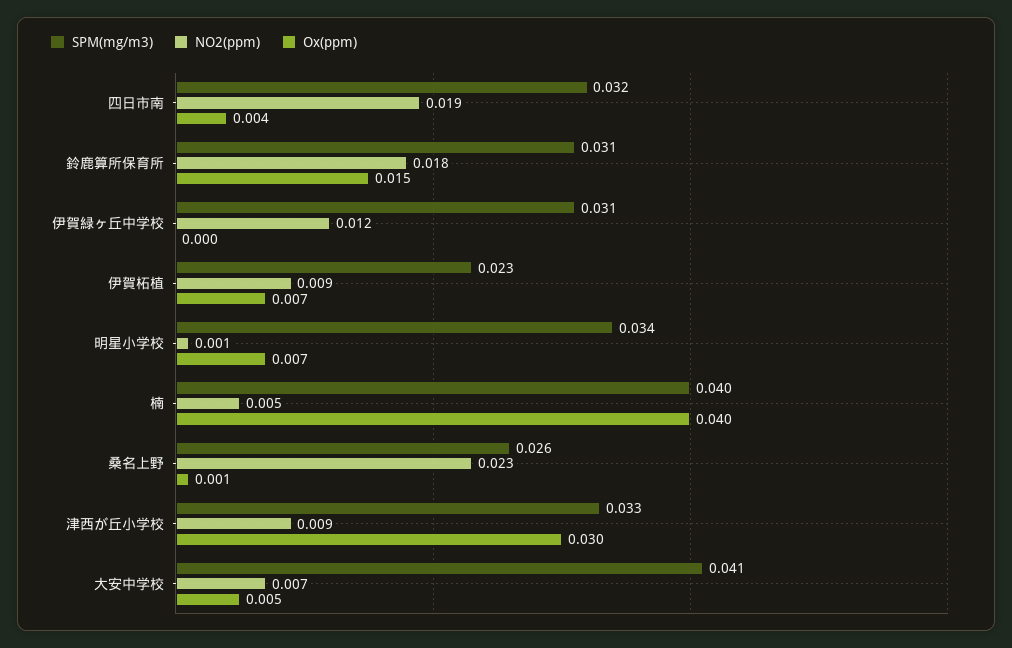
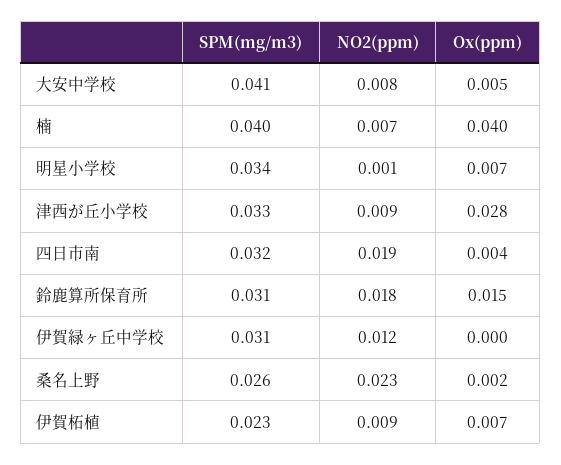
  {
    "SPM(mg/m3)": {
      "四日市南": 0.032,
      "鈴鹿算所保育所": 0.031,
      "伊賀緑ヶ丘中学校": 0.031,
      "伊賀柘植": 0.023,
      "明星小学校": 0.034,
      "楠": 0.04,
      "桑名上野": 0.026,
      "津西が丘小学校": 0.033,
      "大安中学校": 0.041
    },
    "NO2(ppm)": {
      "四日市南": 0.019,
      "鈴鹿算所保育所": 0.018,
      "伊賀緑ヶ丘中学校": 0.012,
      "伊賀柘植": 0.009,
      "明星小学校": 0.001,
-     "楠": 0.005,
+     "楠": 0.007,
      "桑名上野": 0.023,
      "津西が丘小学校": 0.009,
-     "大安中学校": 0.007
+     "大安中学校": 0.008
    },
    "Ox(ppm)": {
      "四日市南": 0.004,
      "鈴鹿算所保育所": 0.015,
      "伊賀緑ヶ丘中学校": 0,
      "伊賀柘植": 0.007,
      "明星小学校": 0.007,
      "楠": 0.04,
-     "桑名上野": 0.001,
+     "桑名上野": 0.002,
-     "津西が丘小学校": 0.03,
+     "津西が丘小学校": 0.028,
      "大安中学校": 0.005
    }
  }

